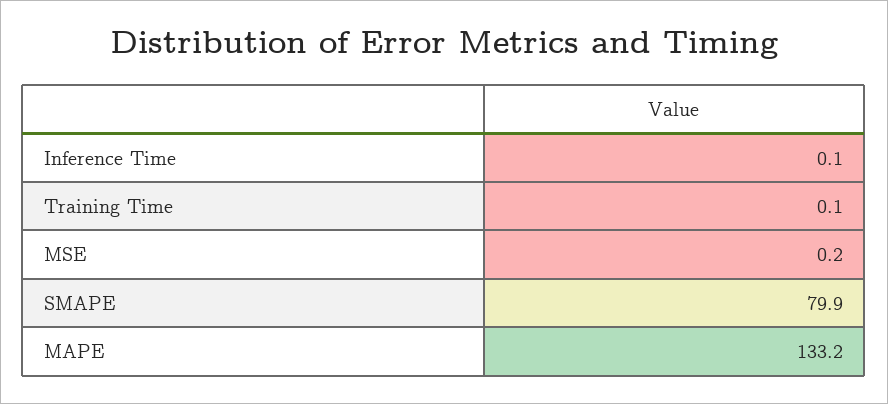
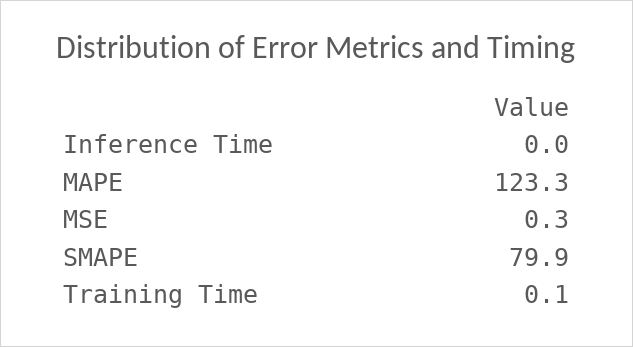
  {
-   "Inference Time": 0.1,
+   "Inference Time": 0,
    "Training Time": 0.1,
-   "MSE": 0.2,
+   "MSE": 0.3,
    "SMAPE": 79.9,
-   "MAPE": 133.2
+   "MAPE": 123.3
  }

